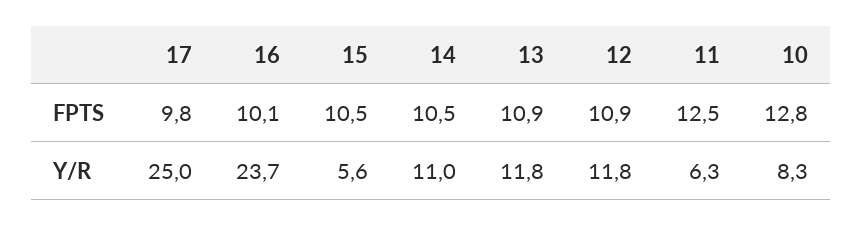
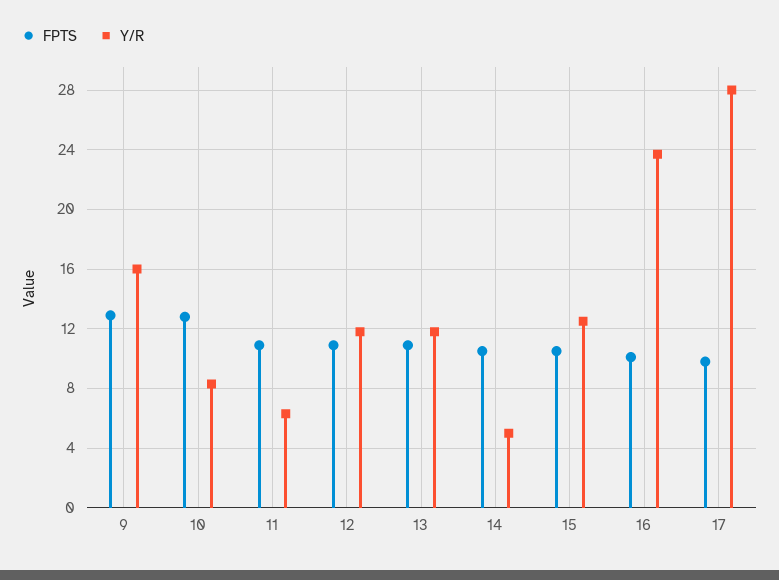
  {
    "FPTS": {
      "17": 9.8,
      "16": 10.1,
      "15": 10.5,
      "14": 10.5,
      "13": 10.9,
      "12": 10.9,
-     "11": 12.5,
+     "11": 11,
-     "10": 12.8
+     "10": 12.8,
+     "9": 13
    },
    "Y/R": {
-     "17": 25,
+     "17": 28,
      "16": 23.7,
-     "15": 5.6,
+     "15": 12.5,
-     "14": 11,
+     "14": 5,
      "13": 11.8,
      "12": 11.8,
      "11": 6.3,
-     "10": 8.3
+     "10": 8.3,
+     "9": 16
    }
  }

